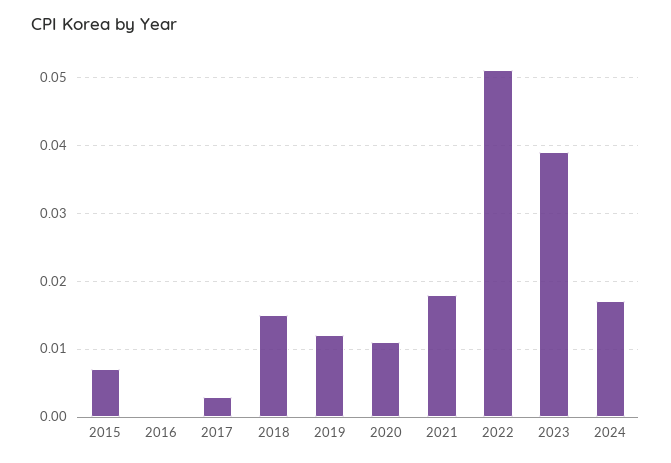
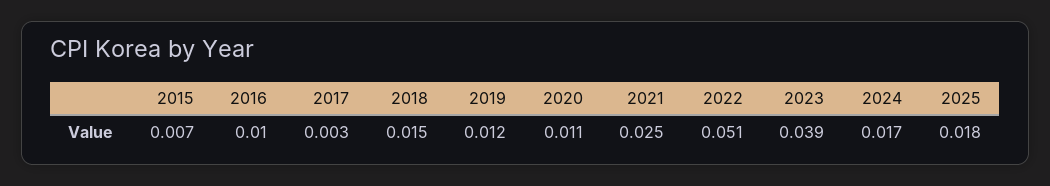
  {
    "2015": 0.007,
-   "2016": 0,
+   "2016": 0.01,
    "2017": 0.003,
    "2018": 0.015,
    "2019": 0.012,
    "2020": 0.011,
-   "2021": 0.018,
+   "2021": 0.025,
    "2022": 0.051,
    "2023": 0.039,
-   "2024": 0.017
+   "2024": 0.017,
+   "2025": 0.018
  }

